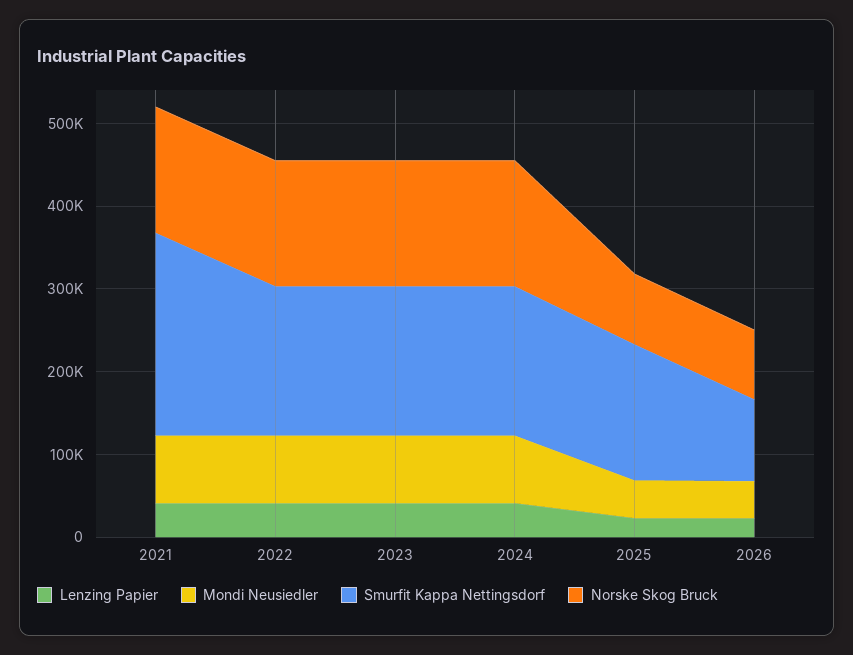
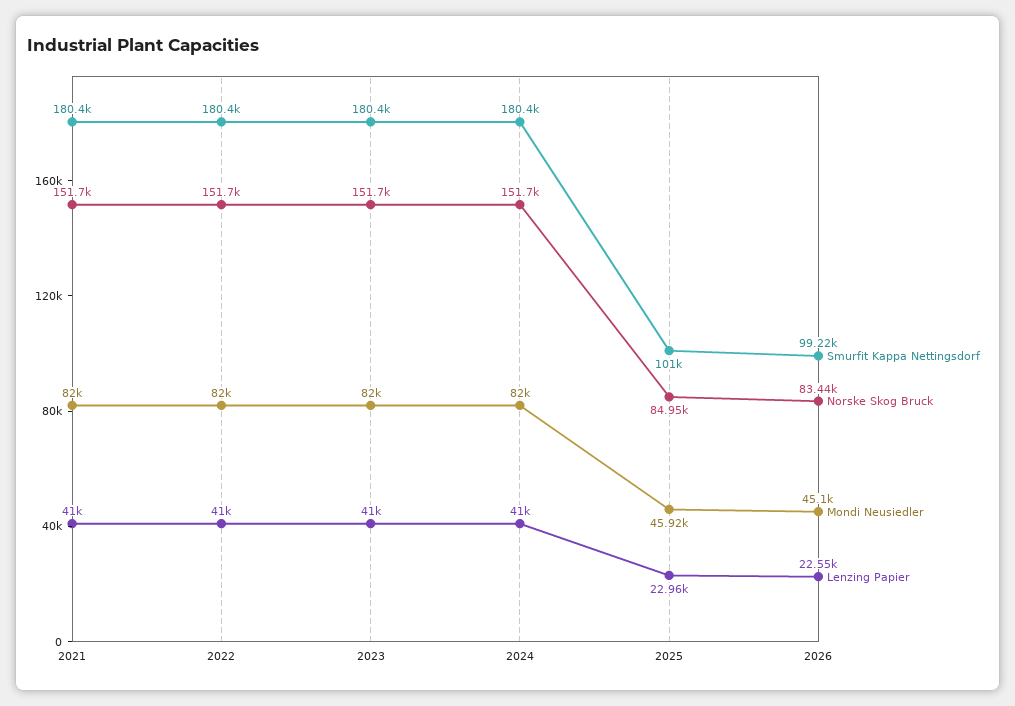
  {
    "Lenzing Papier": {
      "2021": 41000,
      "2022": 41000,
      "2023": 41000,
      "2024": 41000,
      "2025": 22960,
      "2026": 22550
    },
    "Mondi Neusiedler": {
      "2021": 82000,
      "2022": 82000,
      "2023": 82000,
      "2024": 82000,
      "2025": 45920,
      "2026": 45100
    },
    "Smurfit Kappa Nettingsdorf": {
-     "2021": 240000,
+     "2021": 180400,
      "2022": 180400,
      "2023": 180400,
      "2024": 180400,
-     "2025": 160000,
+     "2025": 101000,
      "2026": 99220
    },
    "Norske Skog Bruck": {
      "2021": 151700,
      "2022": 151700,
      "2023": 151700,
      "2024": 151700,
      "2025": 84950,
      "2026": 83440
    }
  }

